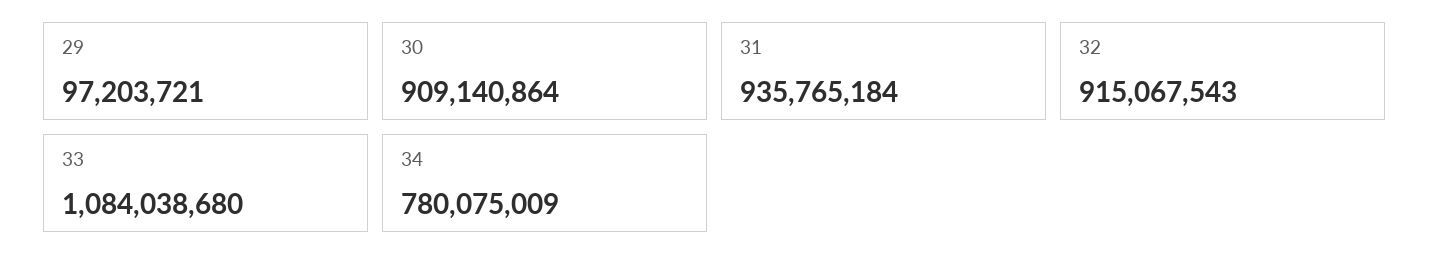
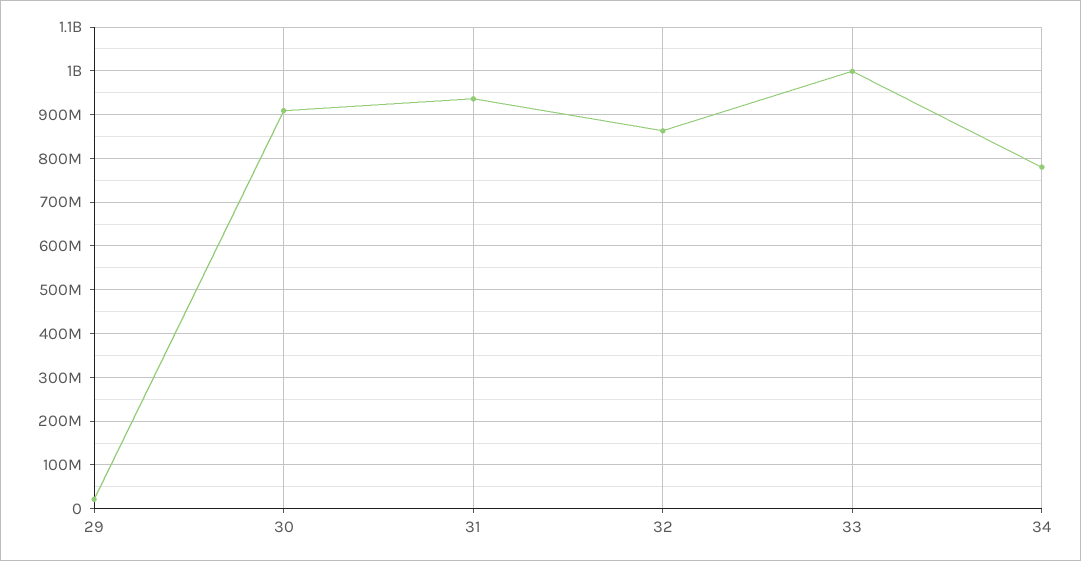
  {
-   "29": 97203721,
+   "29": 20000000,
    "30": 909140864,
    "31": 935765184,
-   "32": 915067543,
+   "32": 860000000,
-   "33": 1084038680,
+   "33": 1000000000,
    "34": 780075009
  }

